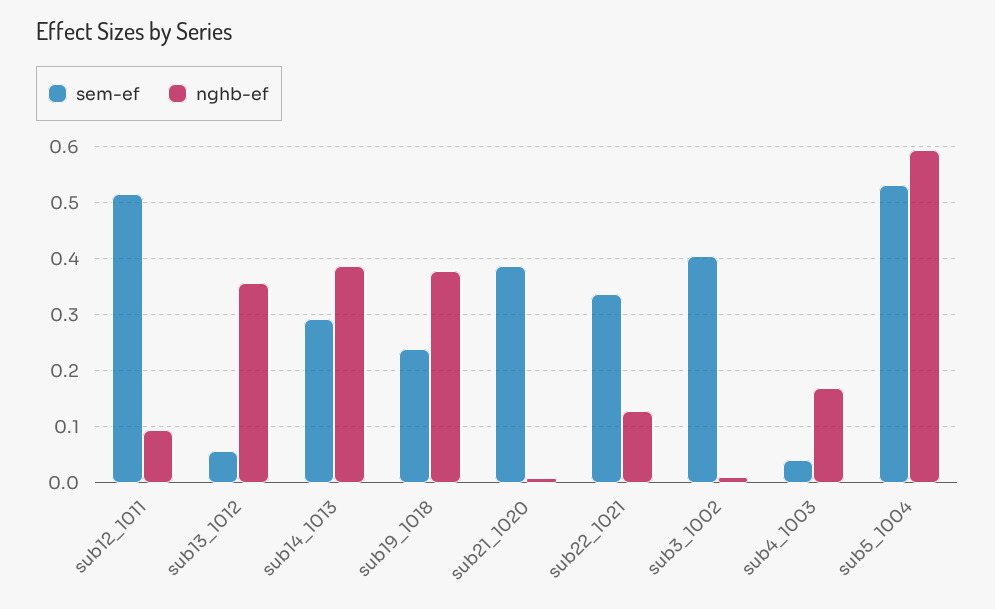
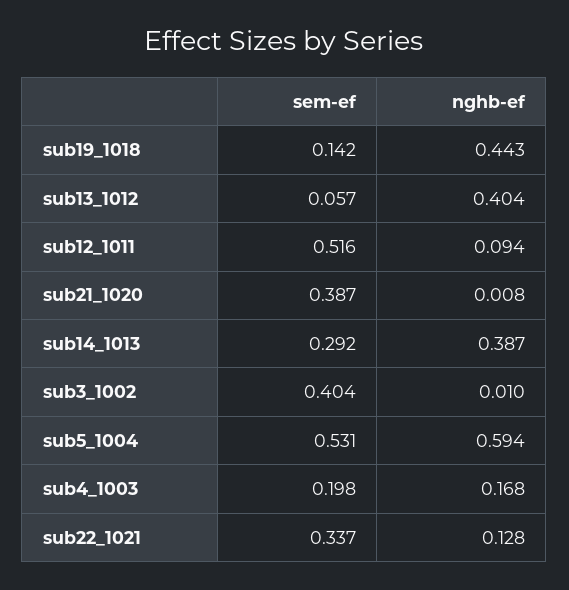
  {
    "sem-ef": {
      "sub12_1011": 0.516,
      "sub13_1012": 0.057,
      "sub14_1013": 0.292,
-     "sub19_1018": 0.24,
+     "sub19_1018": 0.142,
      "sub21_1020": 0.387,
      "sub22_1021": 0.337,
      "sub3_1002": 0.404,
-     "sub4_1003": 0.04,
+     "sub4_1003": 0.198,
      "sub5_1004": 0.531
    },
    "nghb-ef": {
      "sub12_1011": 0.094,
-     "sub13_1012": 0.36,
+     "sub13_1012": 0.404,
      "sub14_1013": 0.387,
-     "sub19_1018": 0.38,
+     "sub19_1018": 0.443,
      "sub21_1020": 0.008,
      "sub22_1021": 0.128,
      "sub3_1002": 0.01,
      "sub4_1003": 0.168,
      "sub5_1004": 0.594
    }
  }

